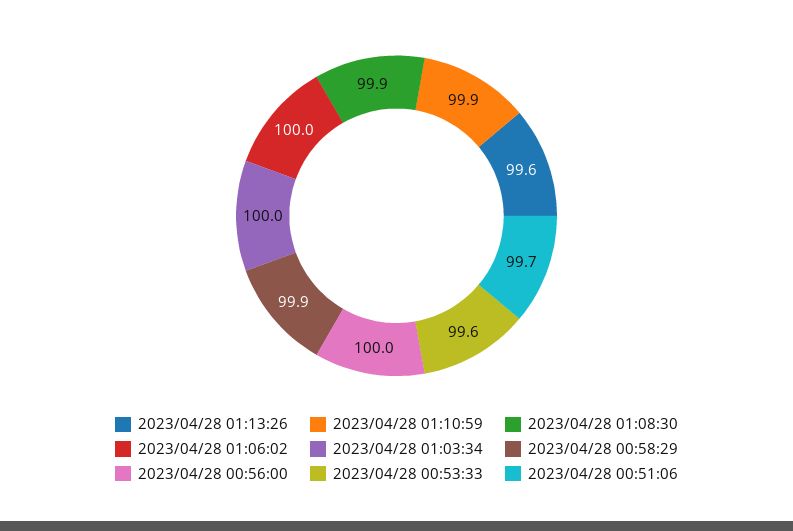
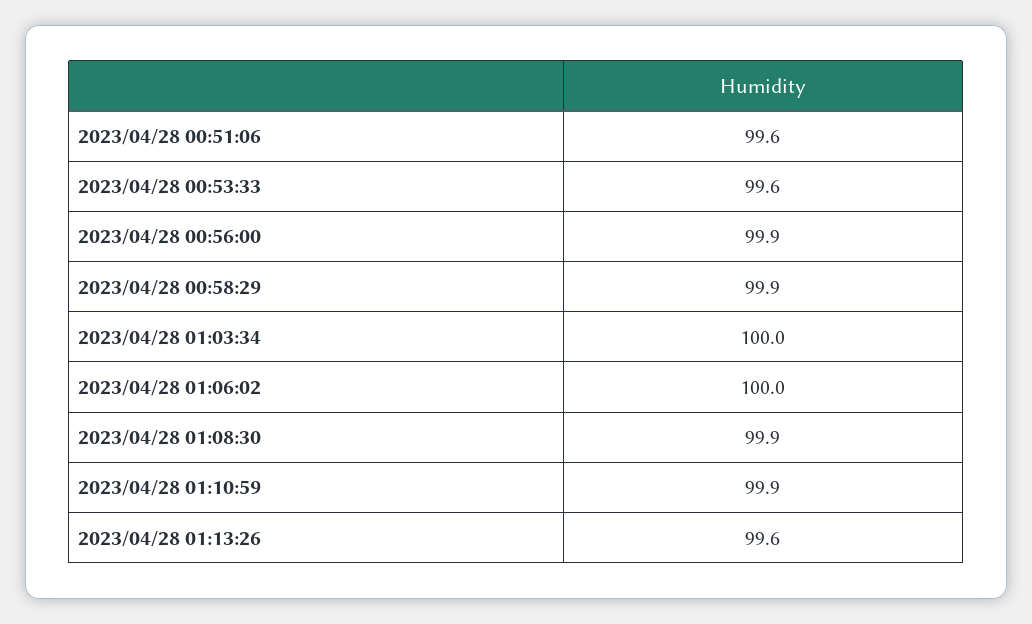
  {
    "2023/04/28 01:13:26": 99.6,
    "2023/04/28 01:10:59": 99.9,
    "2023/04/28 01:08:30": 99.9,
    "2023/04/28 01:06:02": 100,
    "2023/04/28 01:03:34": 100,
    "2023/04/28 00:58:29": 99.9,
-   "2023/04/28 00:56:00": 100,
+   "2023/04/28 00:56:00": 99.9,
    "2023/04/28 00:53:33": 99.6,
-   "2023/04/28 00:51:06": 99.7
+   "2023/04/28 00:51:06": 99.6
  }

